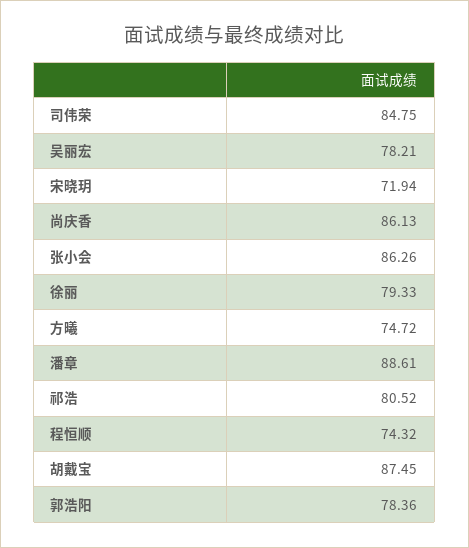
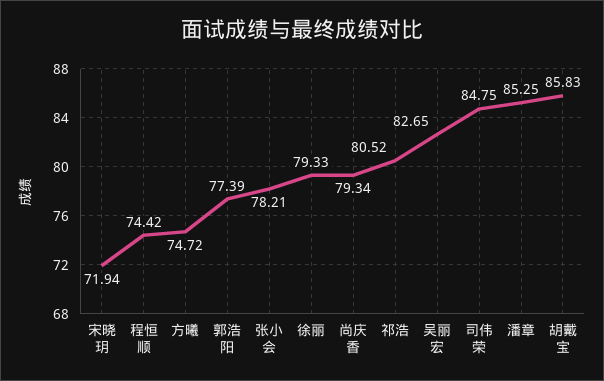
  {
    "司伟荣": 84.75,
-   "吴丽宏": 78.21,
+   "吴丽宏": 82.65,
    "宋晓玥": 71.94,
-   "尚庆香": 86.13,
+   "尚庆香": 79.34,
-   "张小会": 86.26,
+   "张小会": 78.21,
    "徐丽": 79.33,
    "方曦": 74.72,
-   "潘章": 88.61,
+   "潘章": 85.25,
    "祁浩": 80.52,
-   "程恒顺": 74.32,
+   "程恒顺": 74.42,
-   "胡戴宝": 87.45,
+   "胡戴宝": 85.83,
-   "郭浩阳": 78.36
+   "郭浩阳": 77.39
  }

